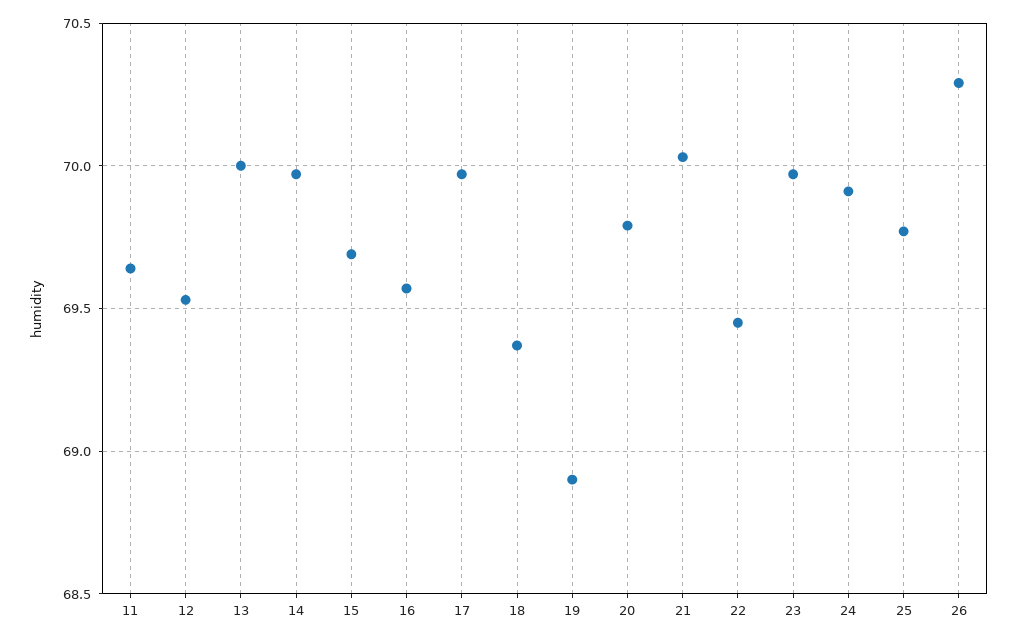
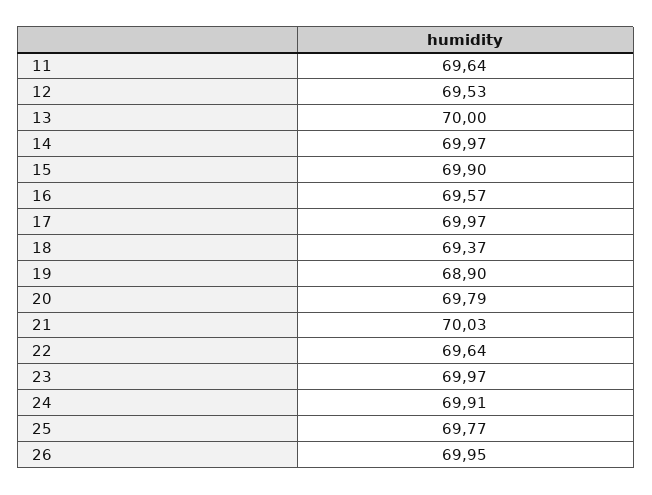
  {
    "11": 69.64,
    "12": 69.53,
    "13": 70,
    "14": 69.97,
-   "15": 69.7,
+   "15": 69.9,
    "16": 69.57,
    "17": 69.97,
    "18": 69.37,
    "19": 68.9,
    "20": 69.79,
    "21": 70.03,
-   "22": 69.45,
+   "22": 69.64,
    "23": 69.97,
    "24": 69.91,
    "25": 69.77,
-   "26": 70.3
+   "26": 69.95
  }

